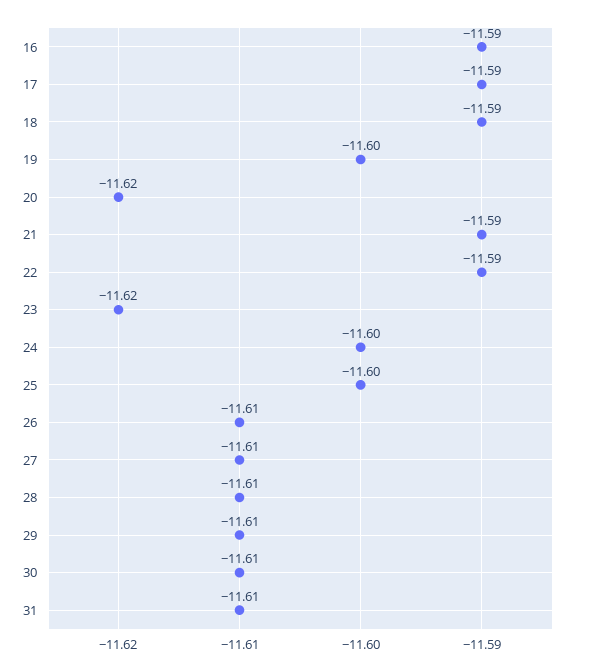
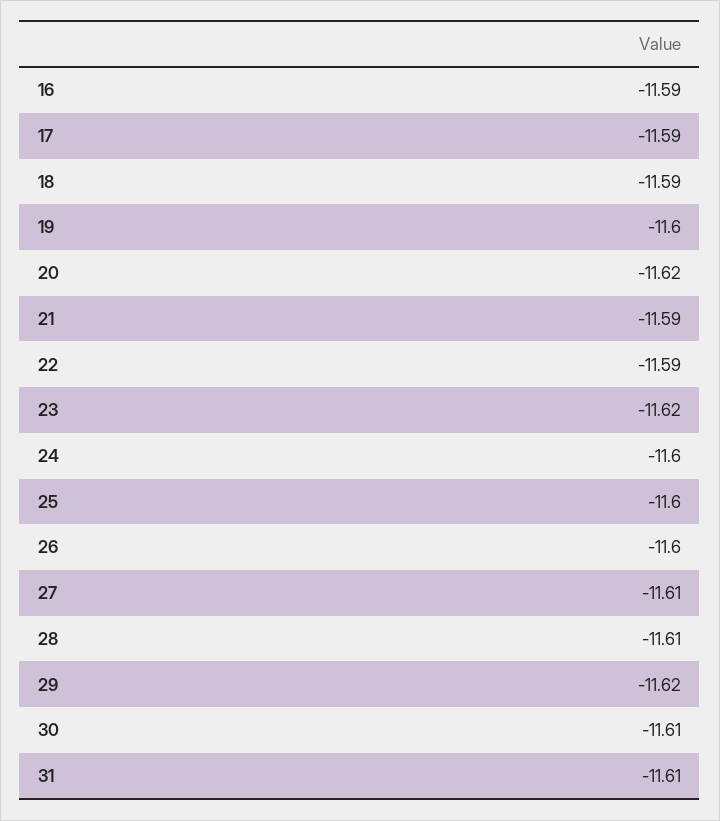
  {
    "16": -11.59,
    "17": -11.59,
    "18": -11.59,
    "19": -11.6,
    "20": -11.62,
    "21": -11.59,
    "22": -11.59,
    "23": -11.62,
    "24": -11.6,
    "25": -11.6,
-   "26": -11.61,
+   "26": -11.6,
    "27": -11.61,
    "28": -11.61,
-   "29": -11.61,
+   "29": -11.62,
    "30": -11.61,
    "31": -11.61
  }

